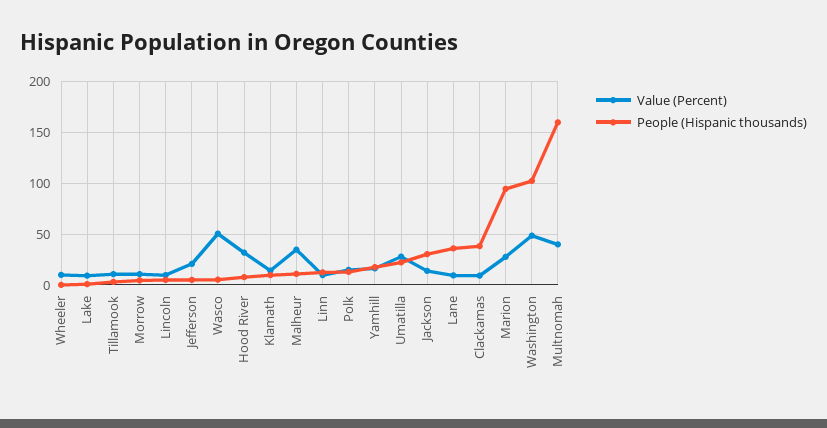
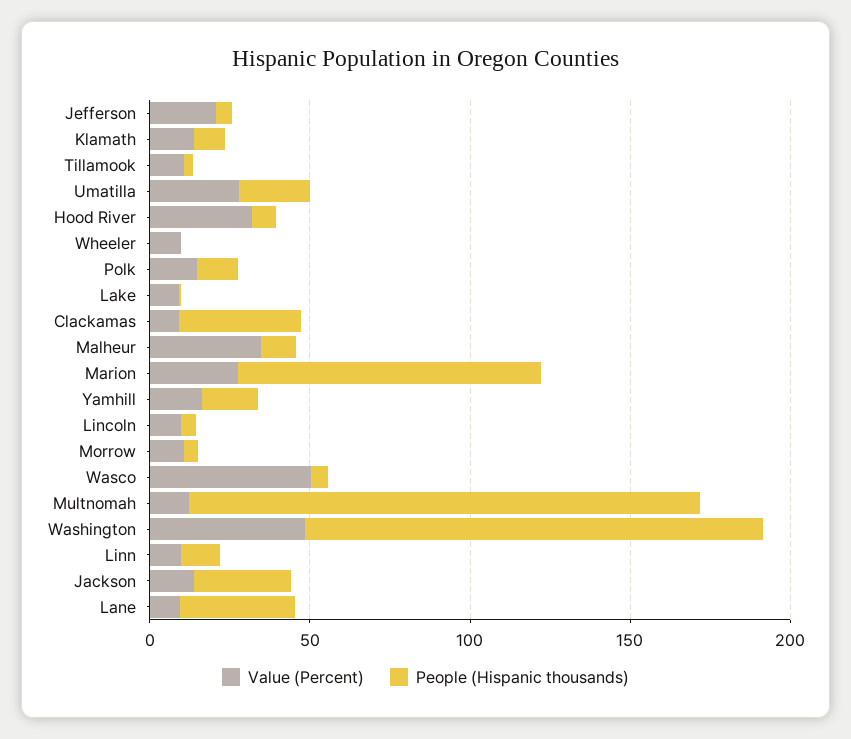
  {
    "Value (Percent)": {
      "Wheeler": 10,
      "Lake": 10,
      "Tillamook": 10,
      "Morrow": 10,
      "Lincoln": 10,
      "Jefferson": 20,
      "Wasco": 50,
      "Hood River": 30,
      "Klamath": 10,
      "Malheur": 30,
      "Linn": 10,
      "Polk": 10,
      "Yamhill": 20,
      "Umatilla": 30,
      "Jackson": 10,
      "Lane": 10,
      "Clackamas": 10,
      "Marion": 30,
      "Washington": 50,
-     "Multnomah": 40
+     "Multnomah": 10
    },
    "People (Hispanic thousands)": {
      "Wheeler": 0,
      "Lake": 0,
      "Tillamook": 0,
      "Morrow": 0,
      "Lincoln": 0,
      "Jefferson": 10,
      "Wasco": 10,
      "Hood River": 10,
      "Klamath": 10,
      "Malheur": 10,
      "Linn": 10,
      "Polk": 10,
      "Yamhill": 20,
      "Umatilla": 20,
      "Jackson": 30,
      "Lane": 40,
      "Clackamas": 40,
      "Marion": 90,
-     "Washington": 100,
+     "Washington": 140,
      "Multnomah": 160
    }
  }

